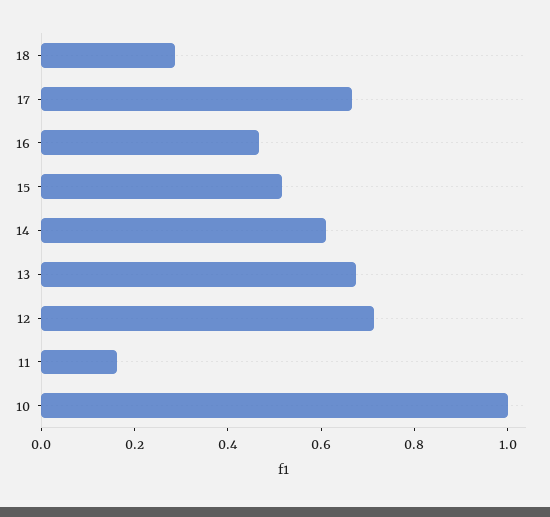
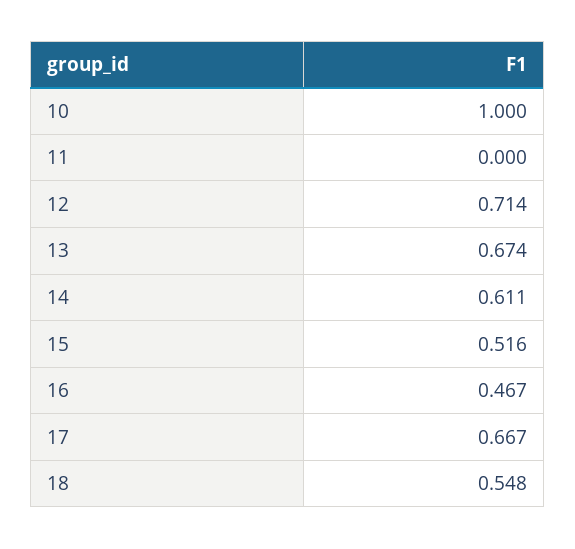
  {
-   "18": 0.3,
+   "18": 0.548,
    "17": 0.667,
    "16": 0.467,
    "15": 0.516,
    "14": 0.611,
    "13": 0.674,
    "12": 0.714,
-   "11": 0.15,
+   "11": 0,
    "10": 1
  }

